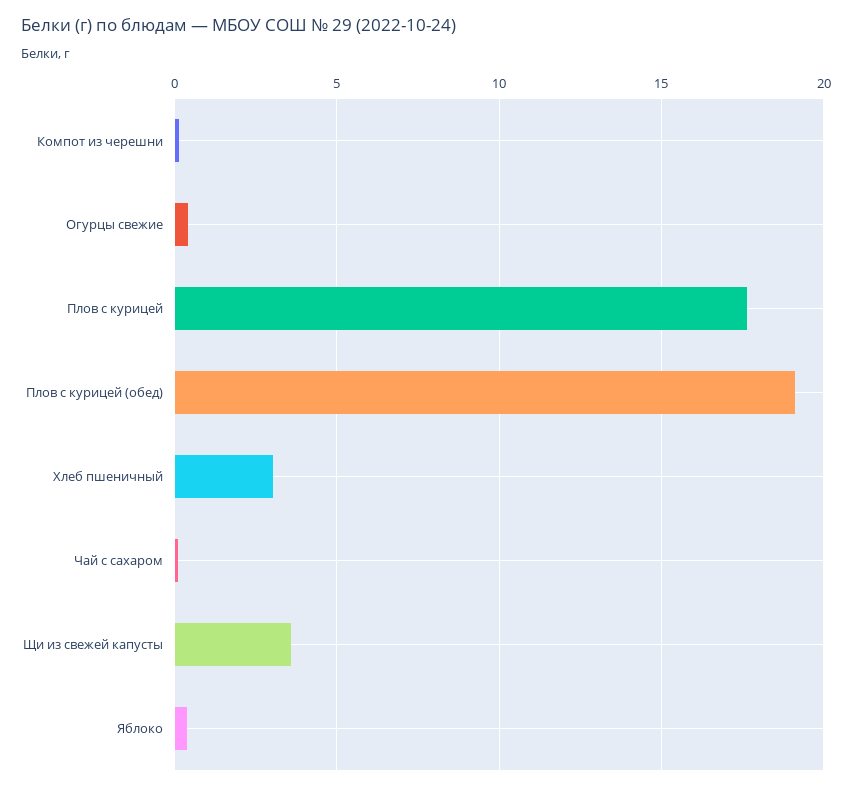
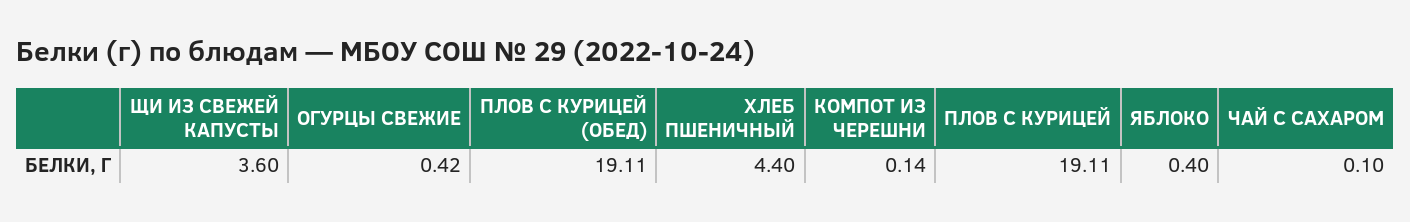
  {
    "Компот из черешни": 0.14,
    "Огурцы свежие": 0.42,
-   "Плов с курицей": 17.5,
+   "Плов с курицей": 19.11,
    "Плов с курицей (обед)": 19.11,
-   "Хлеб пшеничный": 3,
+   "Хлеб пшеничный": 4.4,
    "Чай с сахаром": 0.1,
    "Щи из свежей капусты": 3.6,
    "Яблоко": 0.4
  }

